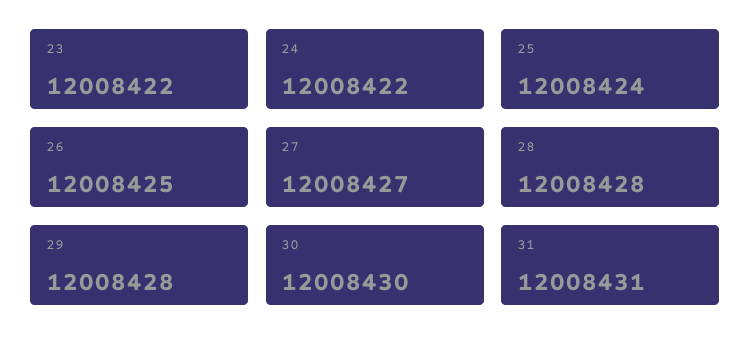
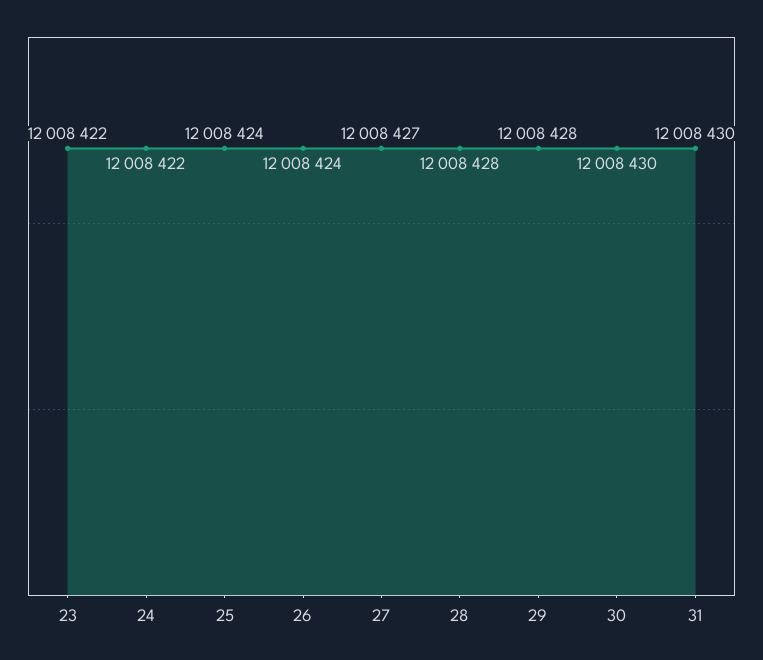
  {
    "23": 12008422,
    "24": 12008422,
    "25": 12008424,
-   "26": 12008425,
+   "26": 12008424,
    "27": 12008427,
    "28": 12008428,
    "29": 12008428,
    "30": 12008430,
-   "31": 12008431
+   "31": 12008430
  }

